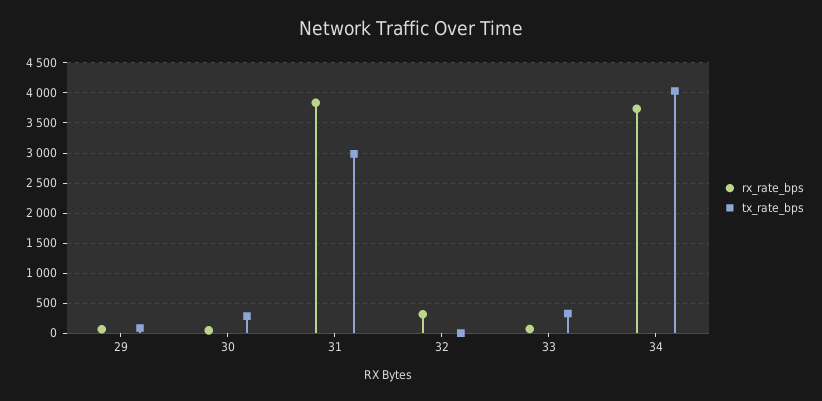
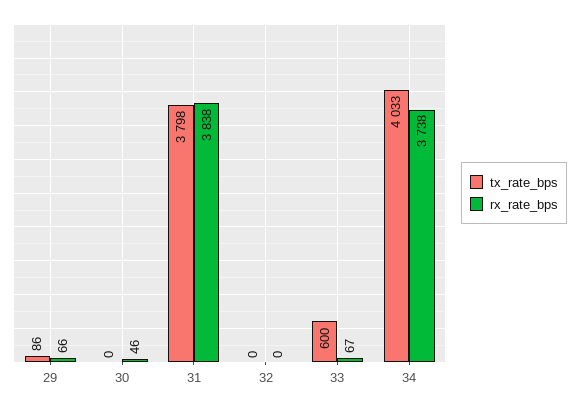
  {
    "rx_rate_bps": {
      "29": 66,
      "30": 46,
      "31": 3838,
-     "32": 300,
+     "32": 0,
      "33": 67,
      "34": 3738
    },
    "tx_rate_bps": {
      "29": 86,
-     "30": 300,
+     "30": 0,
-     "31": 3000,
+     "31": 3798,
      "32": 0,
-     "33": 300,
+     "33": 600,
      "34": 4033
    }
  }

